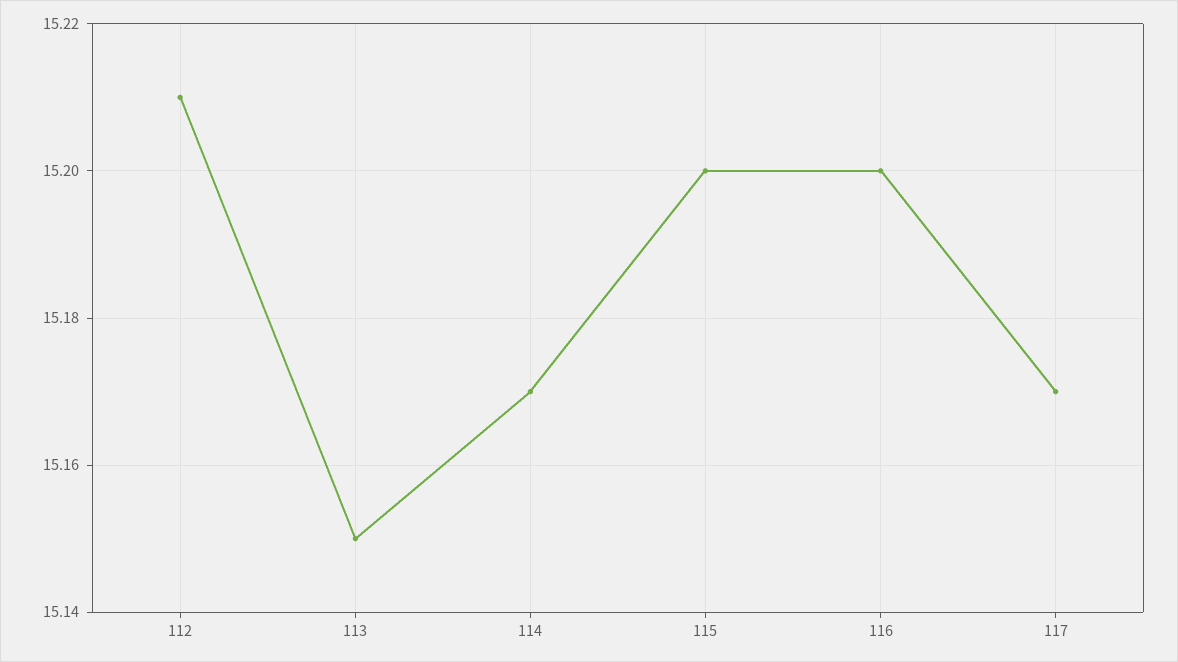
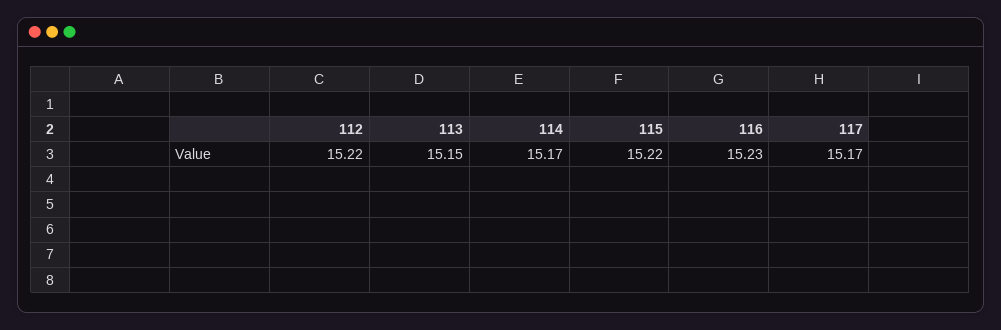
  {
-   "112": 15.21,
+   "112": 15.22,
    "113": 15.15,
    "114": 15.17,
-   "115": 15.2,
+   "115": 15.22,
-   "116": 15.2,
+   "116": 15.23,
    "117": 15.17
  }

